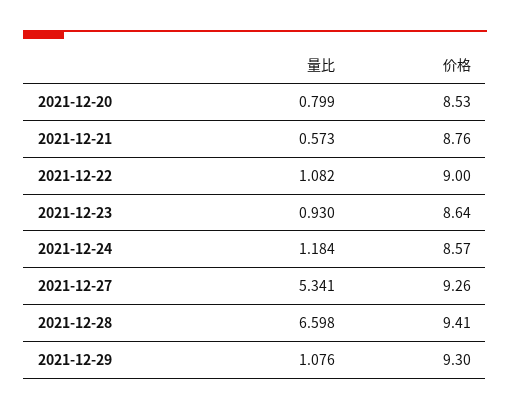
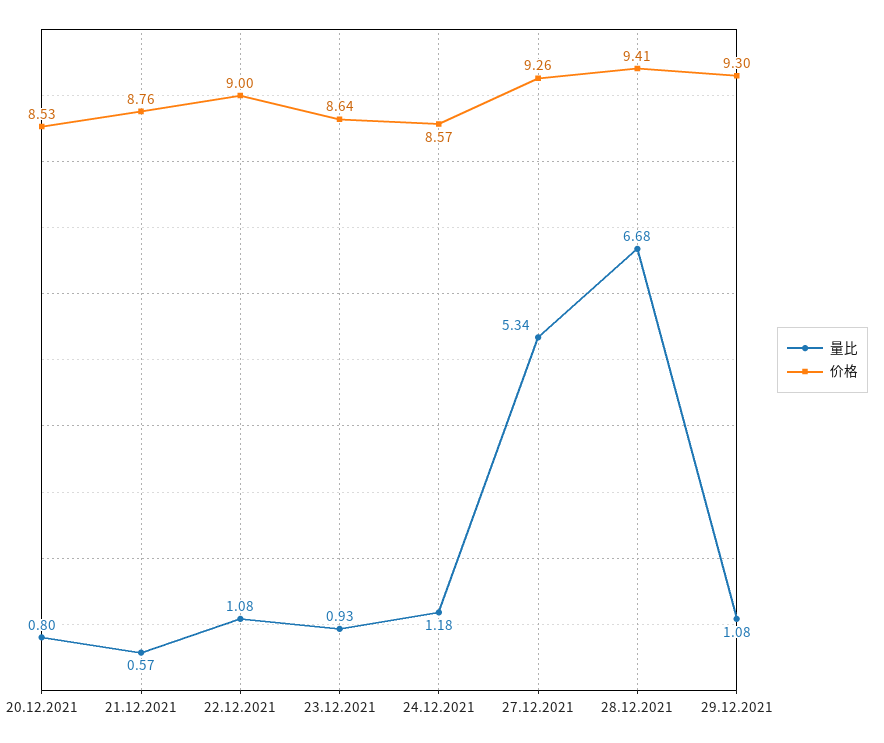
  {
    "量比": {
      "2021-12-20": 0.799,
      "2021-12-21": 0.573,
      "2021-12-22": 1.082,
      "2021-12-23": 0.93,
      "2021-12-24": 1.184,
      "2021-12-27": 5.341,
-     "2021-12-28": 6.598,
+     "2021-12-28": 6.68,
      "2021-12-29": 1.076
    },
    "价格": {
      "2021-12-20": 8.53,
      "2021-12-21": 8.76,
      "2021-12-22": 9,
      "2021-12-23": 8.64,
      "2021-12-24": 8.57,
      "2021-12-27": 9.26,
      "2021-12-28": 9.41,
      "2021-12-29": 9.3
    }
  }

